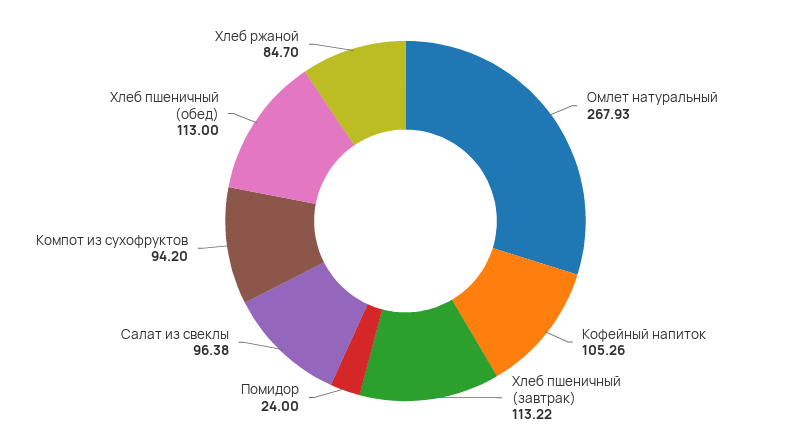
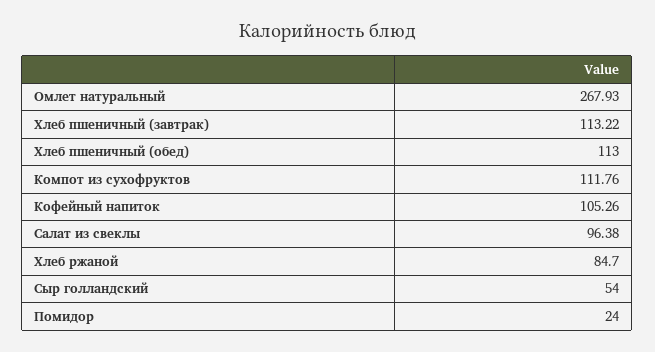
  {
    "Омлет натуральный": 267.93,
    "Кофейный напиток": 105.26,
    "Хлеб пшеничный (завтрак)": 113.22,
    "Помидор": 24,
    "Салат из свеклы": 96.38,
-   "Компот из сухофруктов": 94.2,
+   "Компот из сухофруктов": 111.76,
    "Хлеб пшеничный (обед)": 113,
-   "Хлеб ржаной": 84.7
+   "Хлеб ржаной": 84.7,
+   "Сыр голландский": 54
  }

